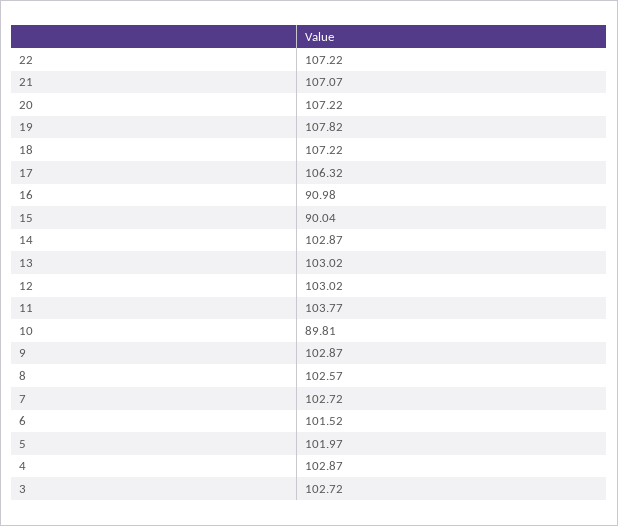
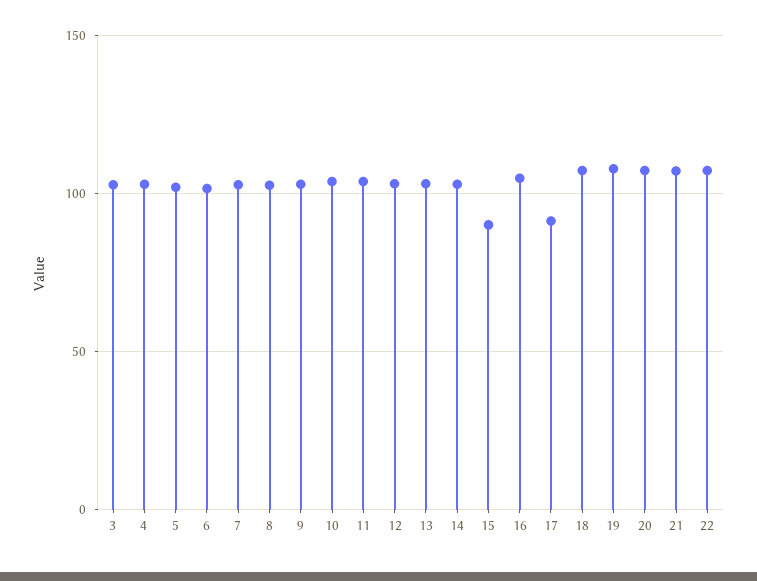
  {
    "22": 107.22,
    "21": 107.07,
    "20": 107.22,
    "19": 107.82,
    "18": 107.22,
-   "17": 106.32,
+   "17": 90,
-   "16": 90.98,
+   "16": 105,
    "15": 90.04,
    "14": 102.87,
    "13": 103.02,
    "12": 103.02,
    "11": 103.77,
-   "10": 89.81,
+   "10": 105,
    "9": 102.87,
    "8": 102.57,
    "7": 102.72,
    "6": 101.52,
    "5": 101.97,
    "4": 102.87,
    "3": 102.72
  }

